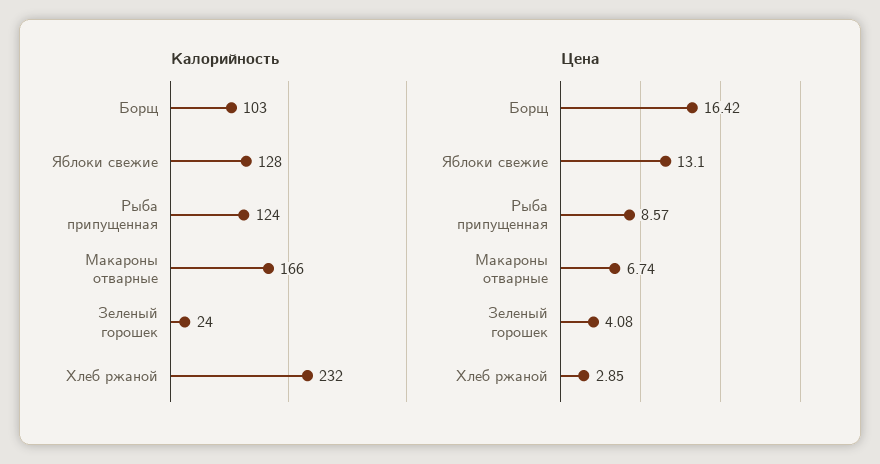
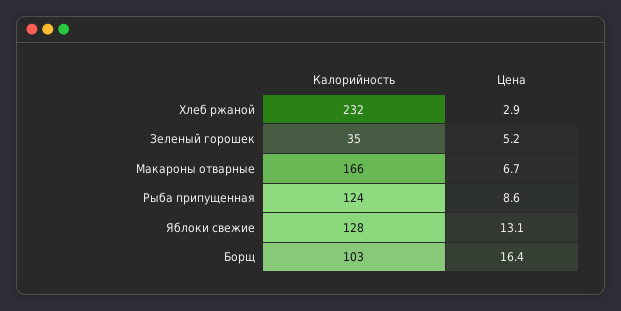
  {
    "Калорийность": {
      "Борщ": 103,
      "Яблоки свежие": 128,
      "Рыба припущенная": 124,
      "Макароны отварные": 166,
-     "Зеленый горошек": 24,
+     "Зеленый горошек": 35,
      "Хлеб ржаной": 232
    },
    "Цена": {
      "Борщ": 16.42,
      "Яблоки свежие": 13.1,
      "Рыба припущенная": 8.57,
      "Макароны отварные": 6.74,
-     "Зеленый горошек": 4.08,
+     "Зеленый горошек": 5.2,
      "Хлеб ржаной": 2.85
    }
  }

